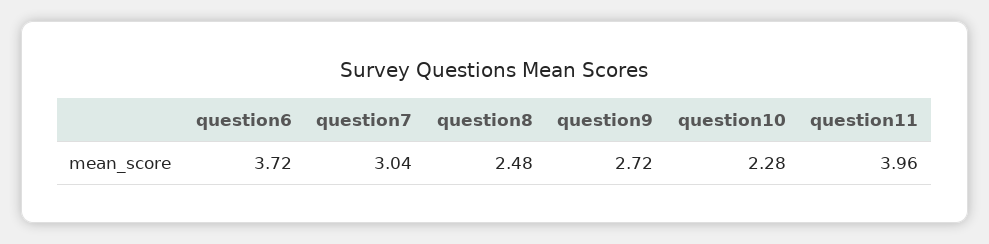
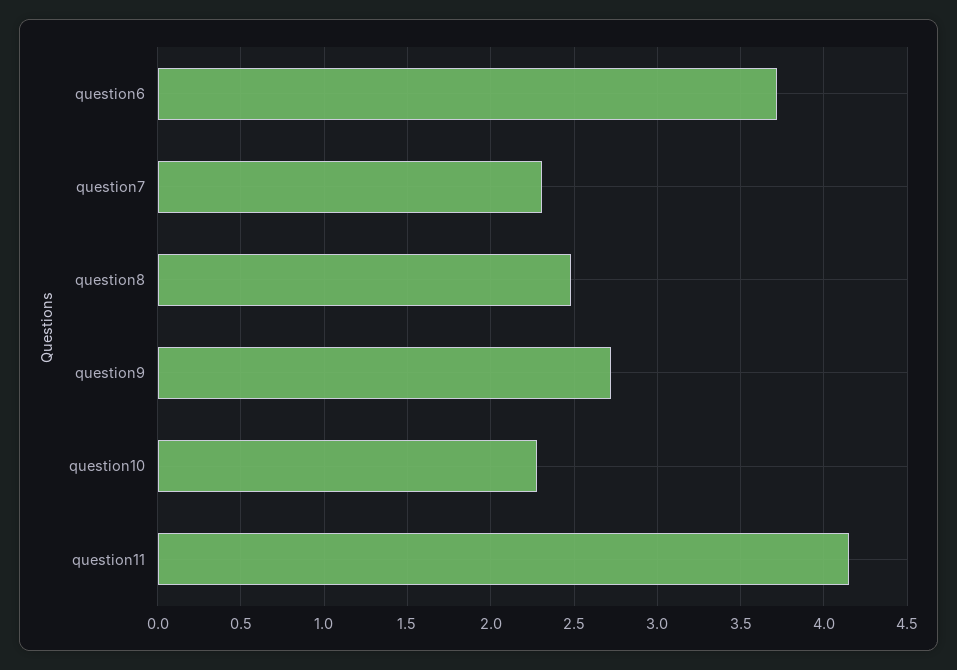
  {
    "question6": 3.72,
-   "question7": 3.04,
+   "question7": 2.3,
    "question8": 2.48,
    "question9": 2.72,
    "question10": 2.28,
-   "question11": 3.96
+   "question11": 4.15
  }

